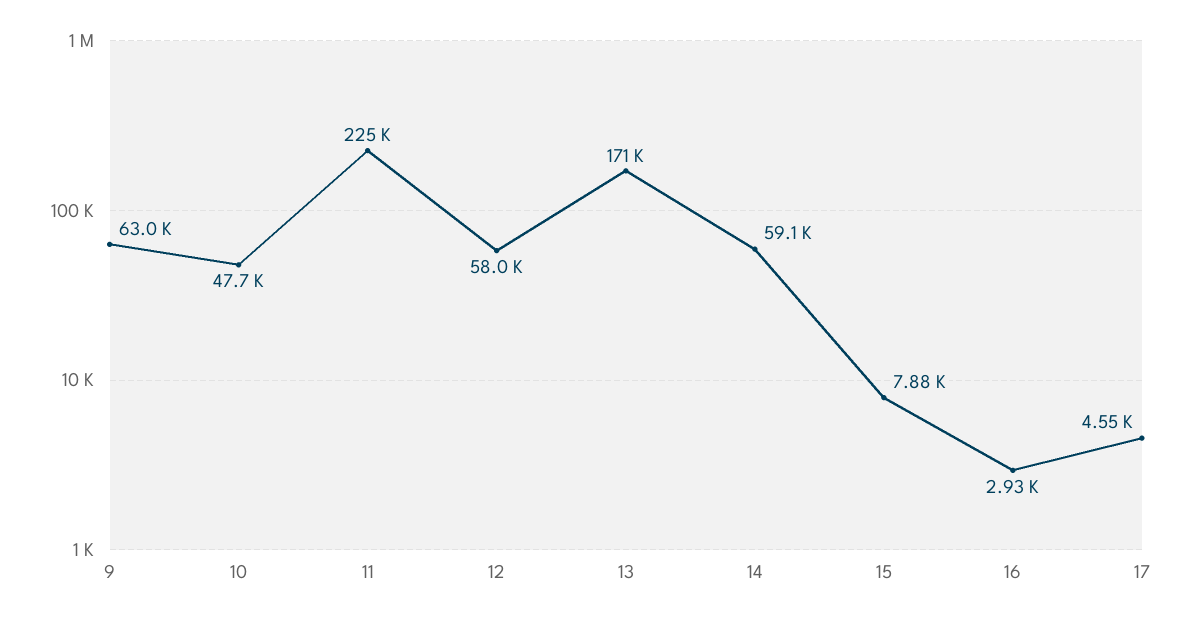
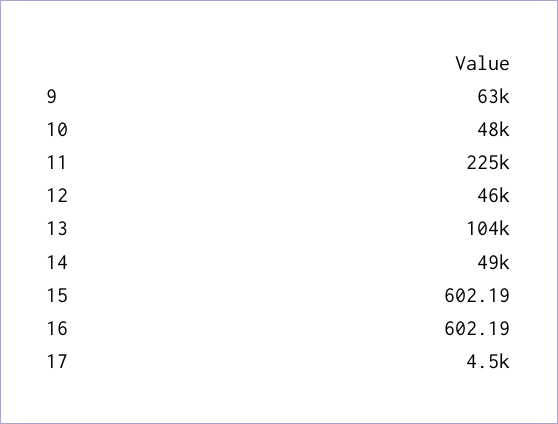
  {
    "9": 63000,
    "10": 47700,
    "11": 225000,
-   "12": 58000,
+   "12": 46000,
-   "13": 171000,
+   "13": 104000,
-   "14": 59100,
+   "14": 49000,
-   "15": 7880,
+   "15": 602.19,
-   "16": 2930,
+   "16": 602.19,
    "17": 4550
  }

